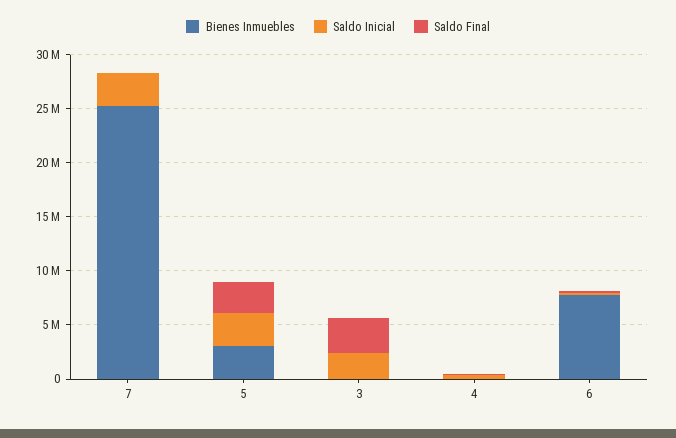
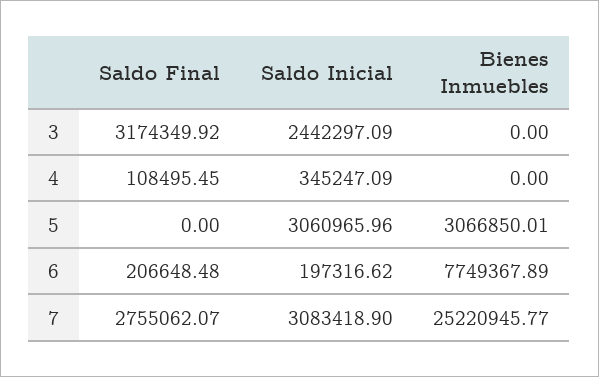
  {
    "Bienes Inmuebles": {
      "7": 25220945.77,
      "5": 3066850.01,
      "3": 0,
      "4": 0,
      "6": 7749367.89
    },
    "Saldo Inicial": {
      "7": 3083418.9,
      "5": 3060965.96,
      "3": 2442297.09,
      "4": 345247.09,
      "6": 197316.62
    },
    "Saldo Final": {
-     "7": 0,
+     "7": 2755062.07,
-     "5": 3000000,
+     "5": 0,
      "3": 3174349.92,
      "4": 108495.45,
      "6": 206648.48
    }
  }

